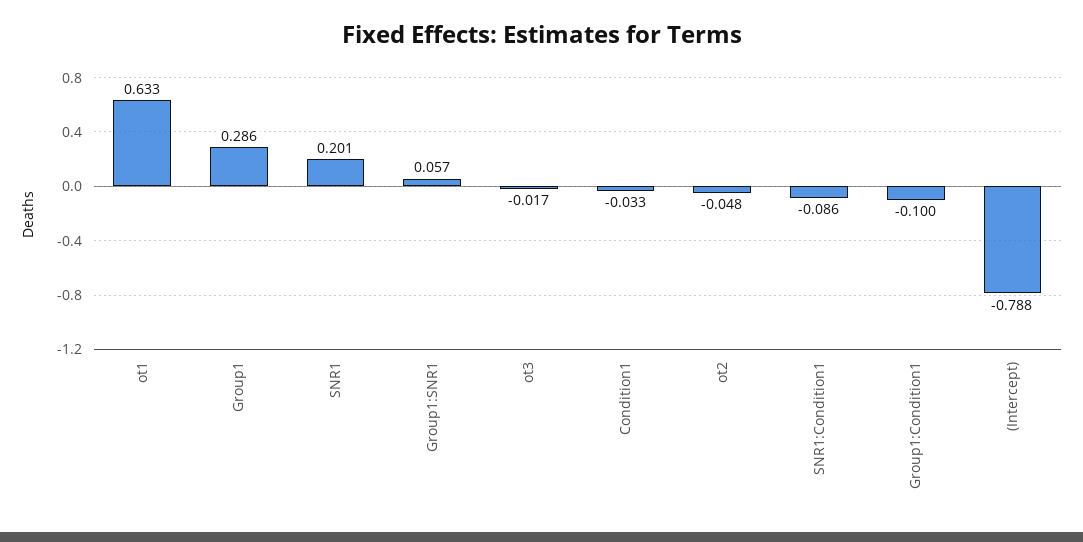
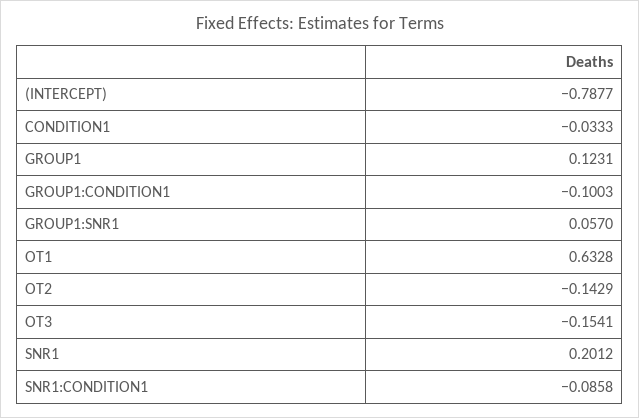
  {
    "ot1": 0.6328,
-   "Group1": 0.286,
+   "Group1": 0.1231,
    "SNR1": 0.2012,
    "Group1:SNR1": 0.057,
-   "ot3": -0.017,
+   "ot3": -0.1541,
    "Condition1": -0.0333,
-   "ot2": -0.048,
+   "ot2": -0.1429,
    "SNR1:Condition1": -0.0858,
    "Group1:Condition1": -0.1003,
    "(Intercept)": -0.7877
  }

